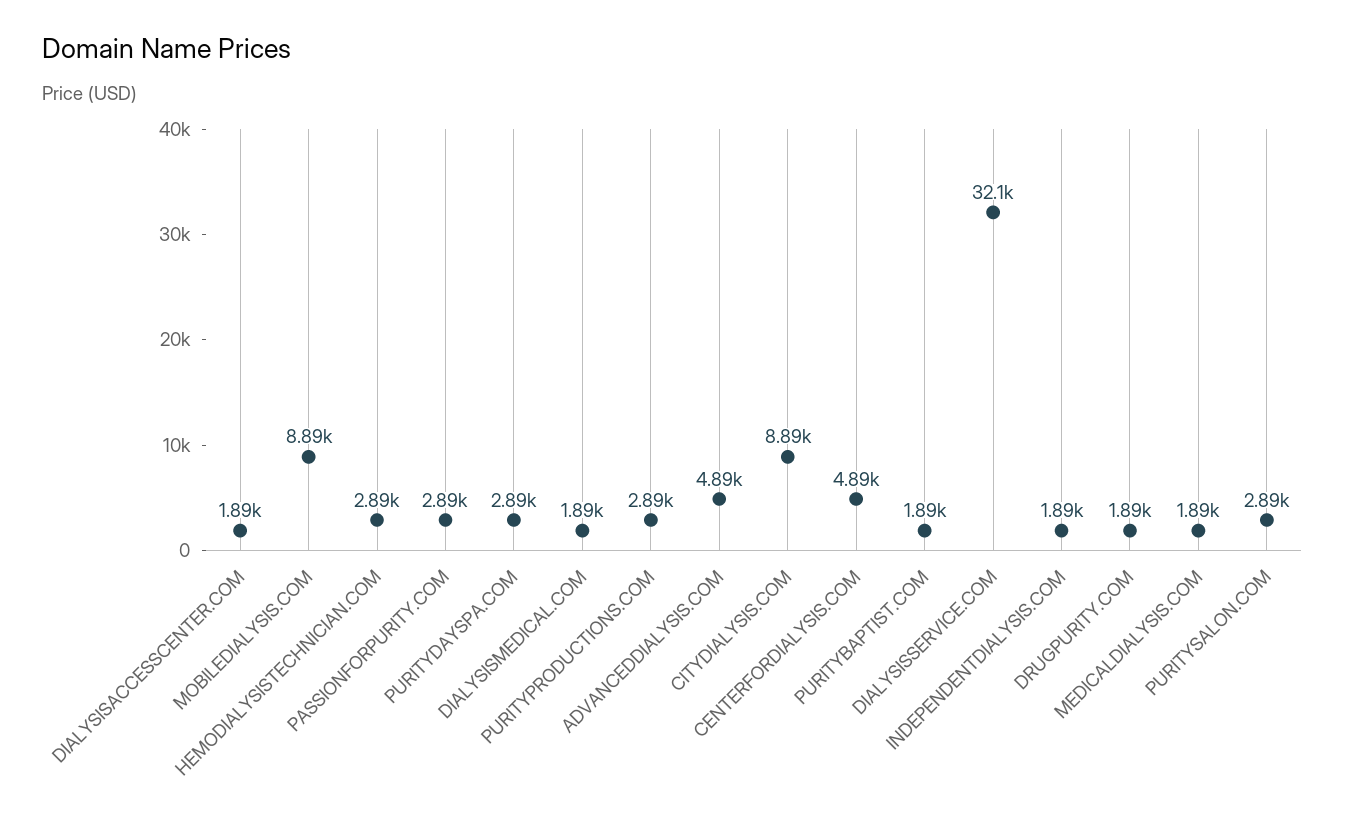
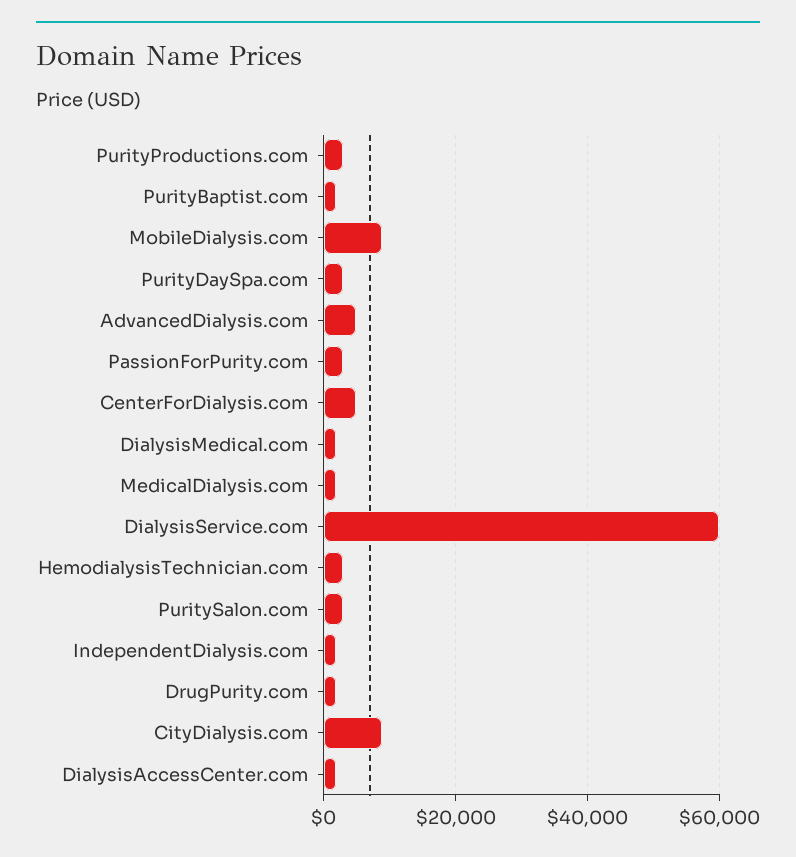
  {
    "DIALYSISACCESSCENTER.COM": 1890,
    "MOBILEDIALYSIS.COM": 8890,
    "HEMODIALYSISTECHNICIAN.COM": 2890,
    "PASSIONFORPURITY.COM": 2890,
    "PURITYDAYSPA.COM": 2890,
    "DIALYSISMEDICAL.COM": 1890,
    "PURITYPRODUCTIONS.COM": 2890,
    "ADVANCEDDIALYSIS.COM": 4890,
    "CITYDIALYSIS.COM": 8890,
    "CENTERFORDIALYSIS.COM": 4890,
    "PURITYBAPTIST.COM": 1890,
-   "DIALYSISSERVICE.COM": 32100,
+   "DIALYSISSERVICE.COM": 60000,
    "INDEPENDENTDIALYSIS.COM": 1890,
    "DRUGPURITY.COM": 1890,
    "MEDICALDIALYSIS.COM": 1890,
    "PURITYSALON.COM": 2890
  }

